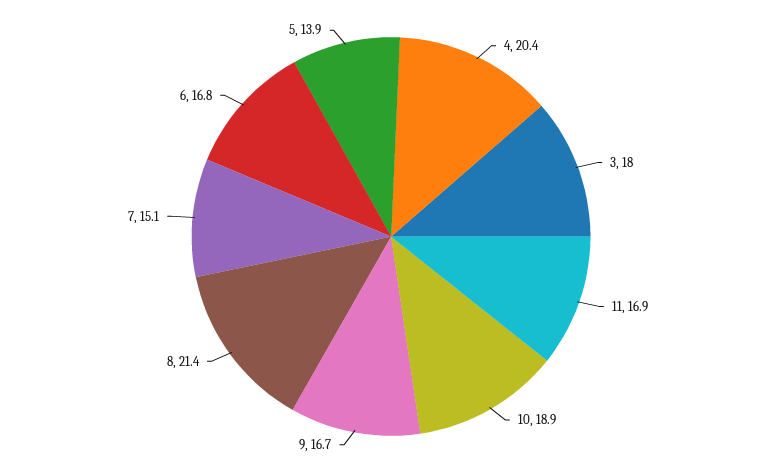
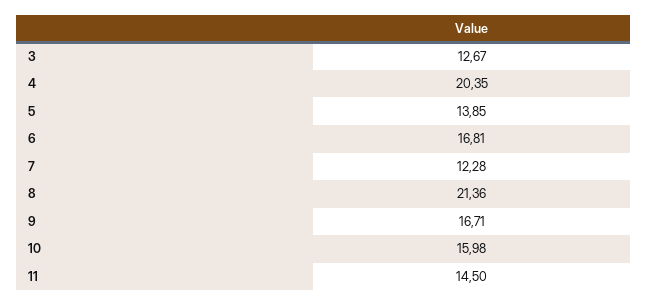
  {
    "4": 20.35,
-   "3": 18,
+   "3": 12.67,
-   "11": 16.9,
+   "11": 14.5,
-   "10": 18.9,
+   "10": 15.98,
    "9": 16.71,
    "8": 21.36,
-   "7": 15.1,
+   "7": 12.28,
    "6": 16.81,
    "5": 13.85
  }

